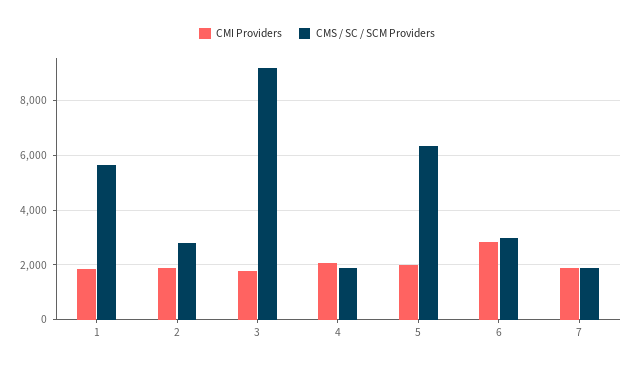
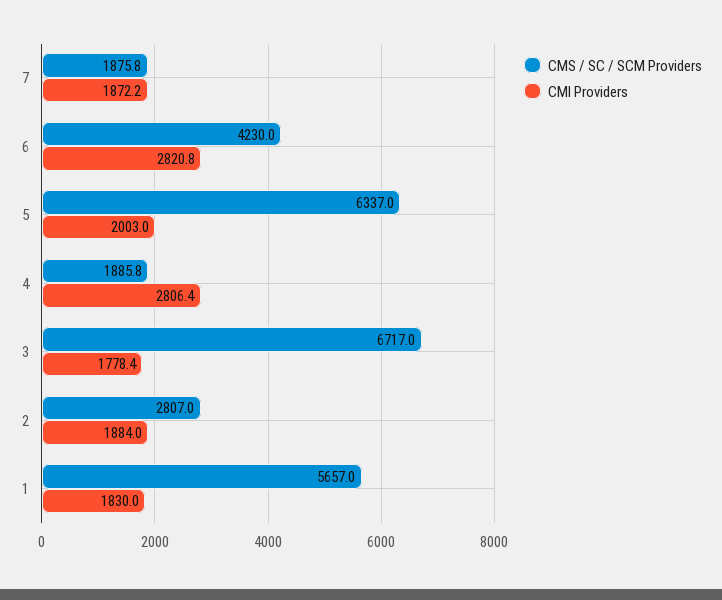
  {
    "CMI Providers": {
      "1": 1830,
      "2": 1884,
      "3": 1778.4,
-     "4": 2000,
+     "4": 2806.4,
      "5": 2003,
      "6": 2820.8,
      "7": 1872.2
    },
    "CMS / SC / SCM Providers": {
      "1": 5657,
      "2": 2807,
-     "3": 9250,
+     "3": 6717,
      "4": 1885.8,
      "5": 6337,
-     "6": 3000,
+     "6": 4230,
      "7": 1875.8
    }
  }

